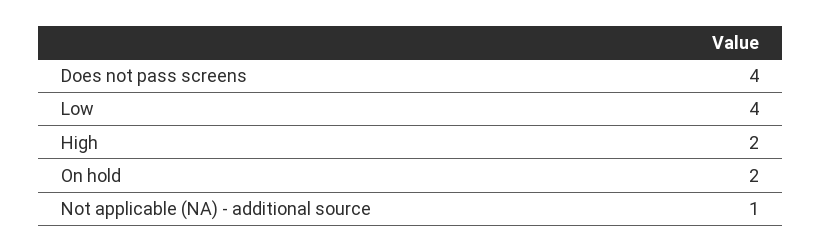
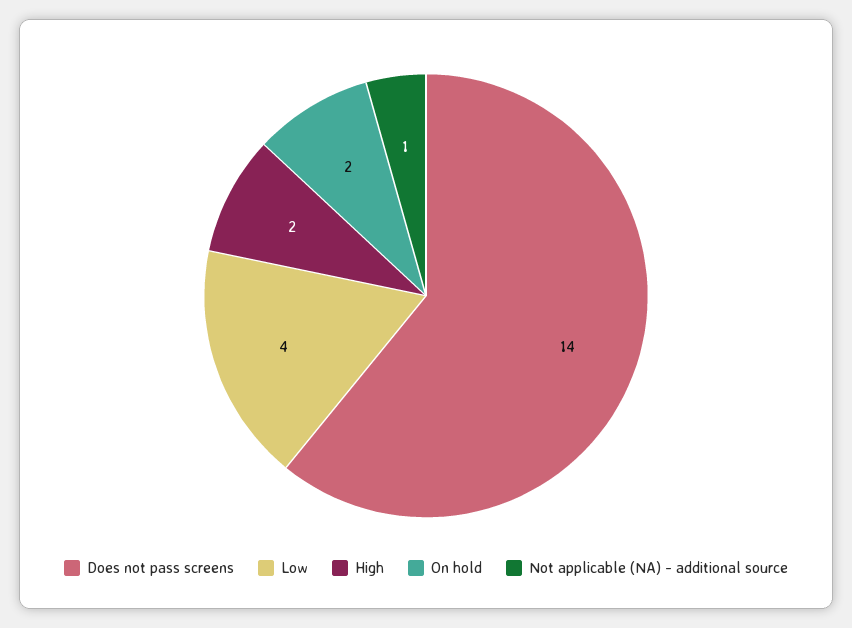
  {
-   "Does not pass screens": 4,
+   "Does not pass screens": 14,
    "Low": 4,
    "High": 2,
    "On hold": 2,
    "Not applicable (NA) - additional source": 1
  }

